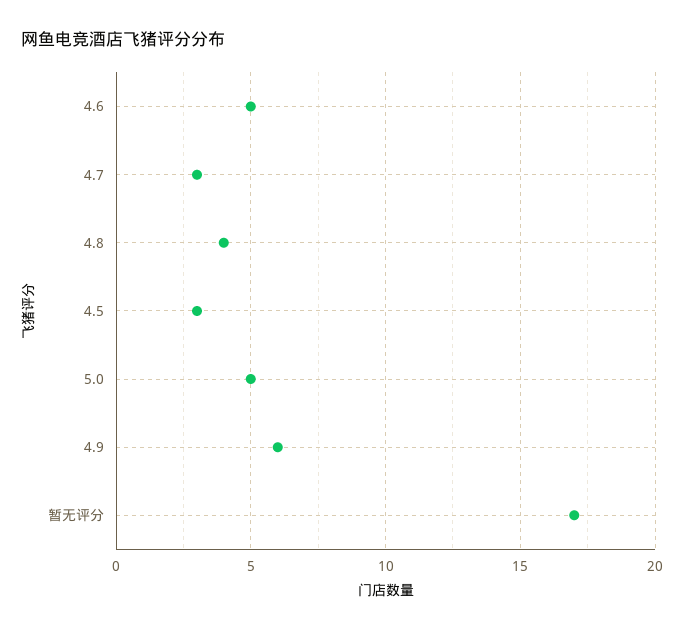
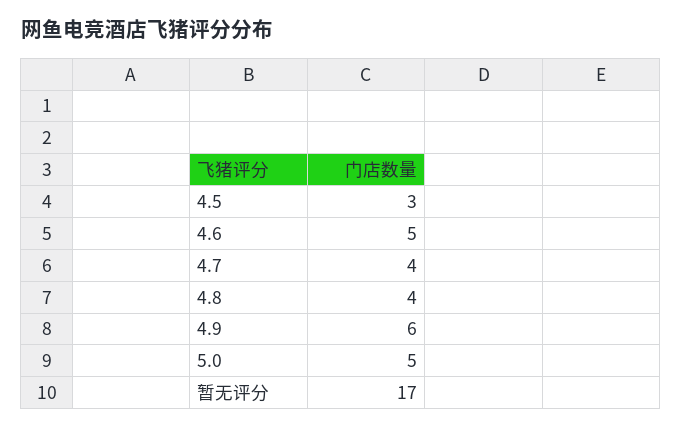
  {
    "4.6": 5,
-   "4.7": 3,
+   "4.7": 4,
    "4.8": 4,
    "4.5": 3,
    "5.0": 5,
    "4.9": 6,
    "暂无评分": 17
  }

